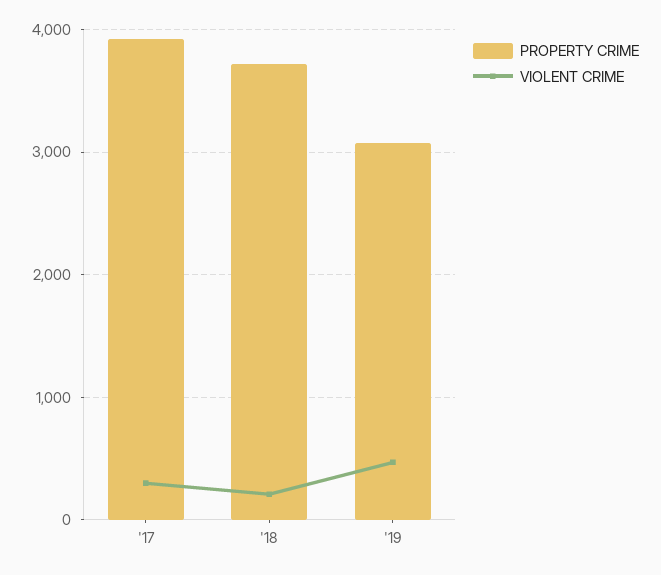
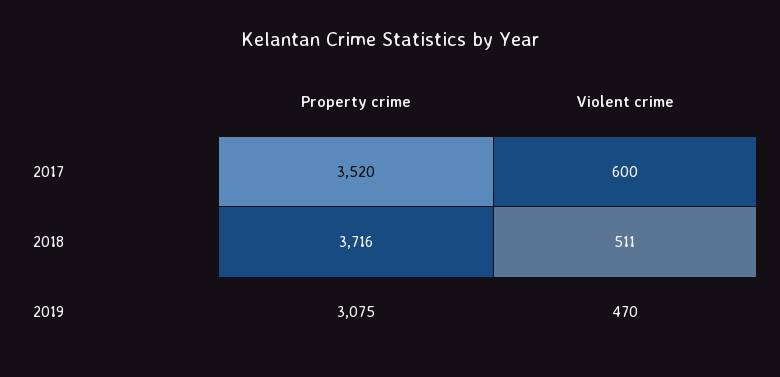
  {
    "PROPERTY CRIME": {
-     "'17": 3900,
+     "'17": 3520,
      "'18": 3716,
      "'19": 3075
    },
    "VIOLENT CRIME": {
-     "'17": 300,
+     "'17": 600,
-     "'18": 200,
+     "'18": 511,
      "'19": 470
    }
  }

